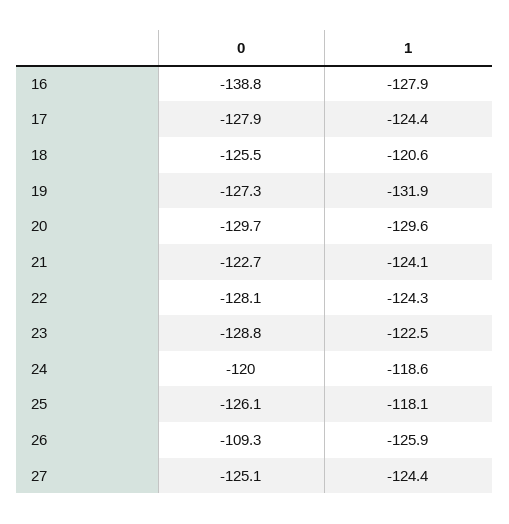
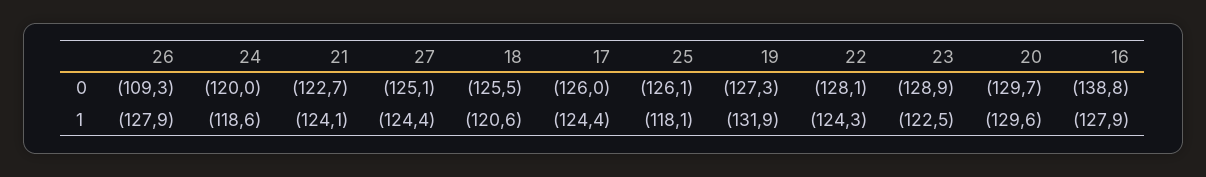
  {
    "0": {
      "16": -138.8,
-     "17": -127.9,
+     "17": -126,
      "18": -125.5,
      "19": -127.3,
      "20": -129.7,
      "21": -122.7,
      "22": -128.1,
-     "23": -128.8,
+     "23": -128.9,
      "24": -120,
      "25": -126.1,
      "26": -109.3,
      "27": -125.1
    },
    "1": {
      "16": -127.9,
      "17": -124.4,
      "18": -120.6,
      "19": -131.9,
      "20": -129.6,
      "21": -124.1,
      "22": -124.3,
      "23": -122.5,
      "24": -118.6,
      "25": -118.1,
-     "26": -125.9,
+     "26": -127.9,
      "27": -124.4
    }
  }

